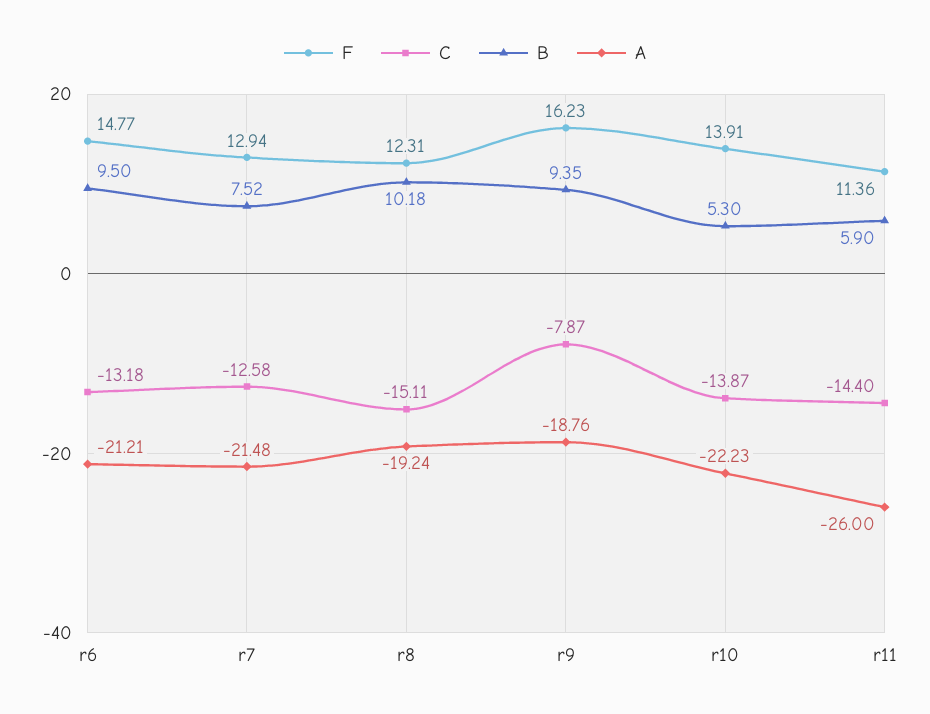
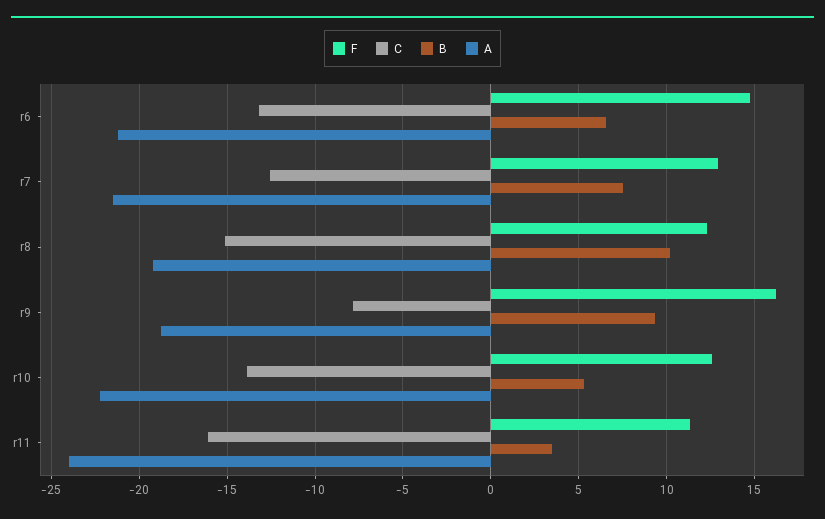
  {
    "F": {
      "r6": 14.77,
      "r7": 12.94,
      "r8": 12.31,
      "r9": 16.23,
-     "r10": 13.91,
+     "r10": 12.5,
      "r11": 11.36
    },
    "C": {
      "r6": -13.18,
      "r7": -12.58,
      "r8": -15.11,
      "r9": -7.87,
      "r10": -13.87,
-     "r11": -14.4
+     "r11": -16
    },
    "B": {
-     "r6": 9.5,
+     "r6": 6.5,
      "r7": 7.52,
      "r8": 10.18,
      "r9": 9.35,
      "r10": 5.3,
-     "r11": 5.9
+     "r11": 3.5
    },
    "A": {
      "r6": -21.21,
      "r7": -21.48,
      "r8": -19.24,
      "r9": -18.76,
      "r10": -22.23,
-     "r11": -26
+     "r11": -24
    }
  }

